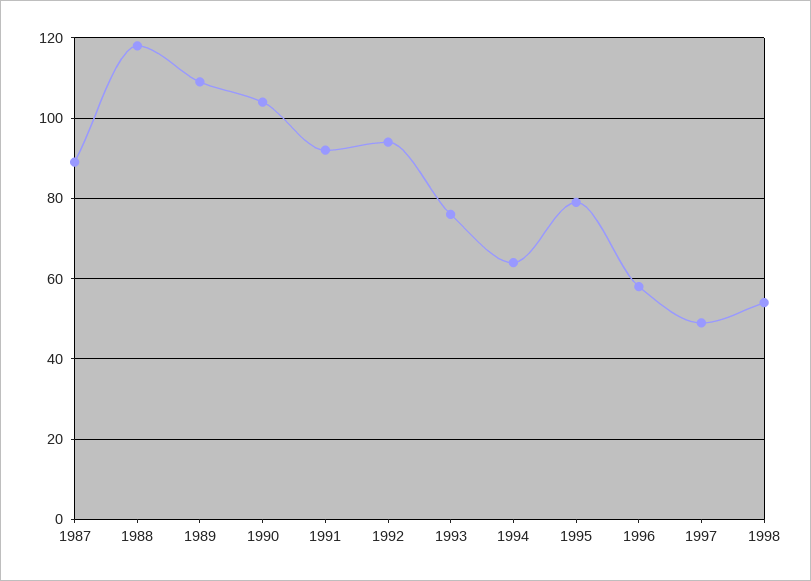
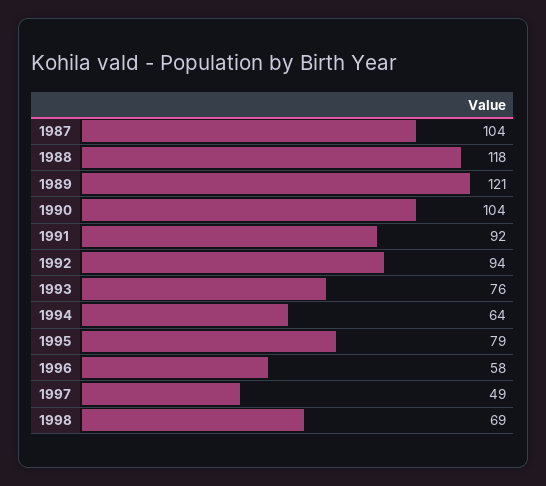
  {
-   "1987": 90,
+   "1987": 104,
    "1988": 118,
-   "1989": 110,
+   "1989": 121,
    "1990": 104,
    "1991": 92,
    "1992": 94,
    "1993": 76,
    "1994": 64,
    "1995": 79,
    "1996": 58,
    "1997": 49,
-   "1998": 55
+   "1998": 69
  }

